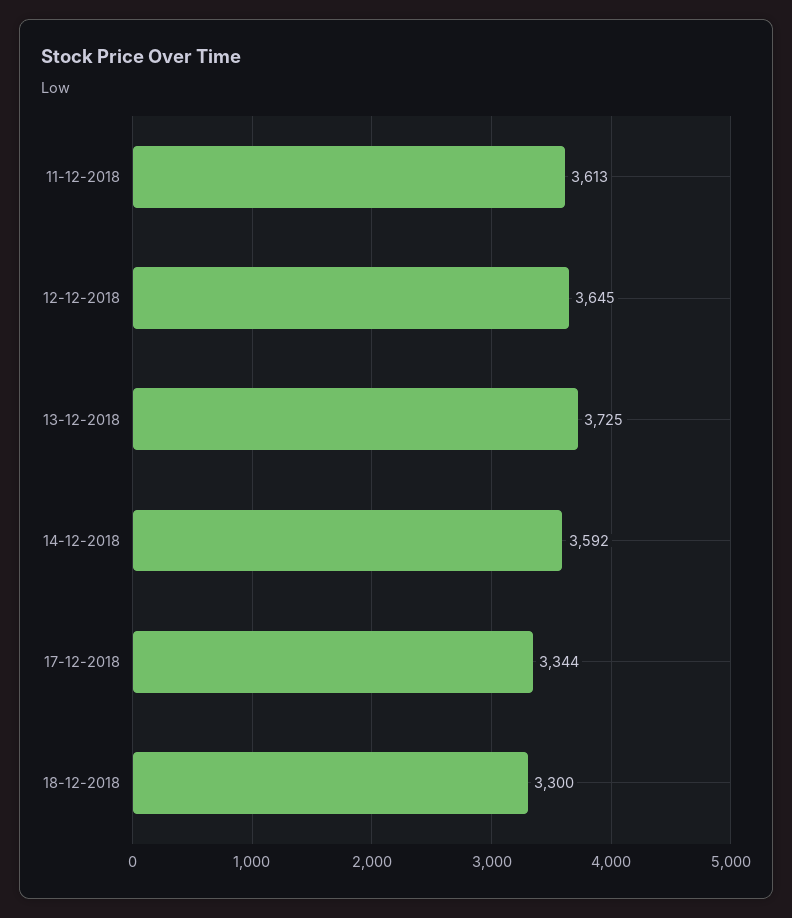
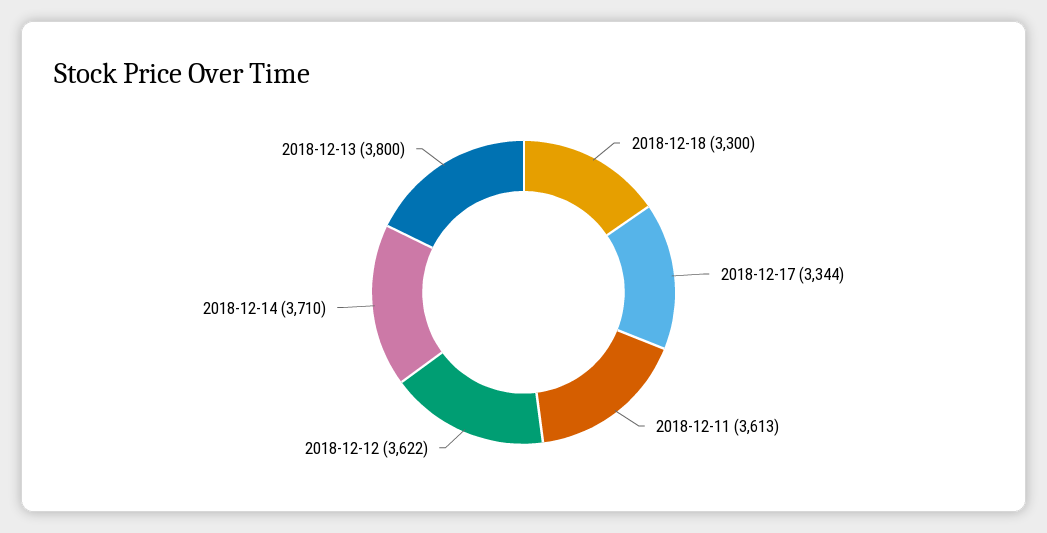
  {
    "11-12-2018": 3613,
-   "12-12-2018": 3645,
+   "12-12-2018": 3622,
-   "13-12-2018": 3725,
+   "13-12-2018": 3800,
-   "14-12-2018": 3592,
+   "14-12-2018": 3710,
    "17-12-2018": 3344,
    "18-12-2018": 3300
  }

